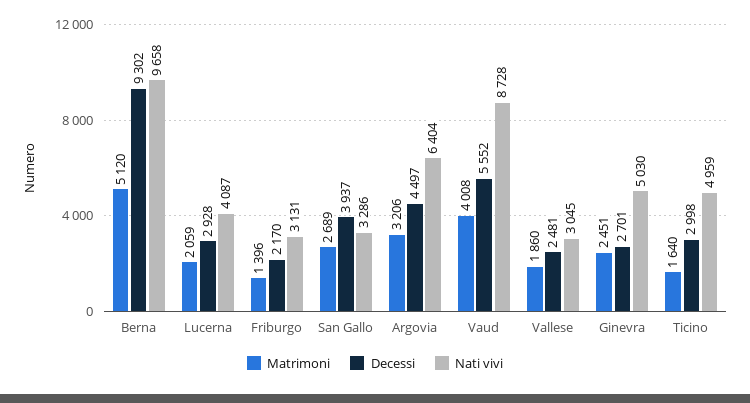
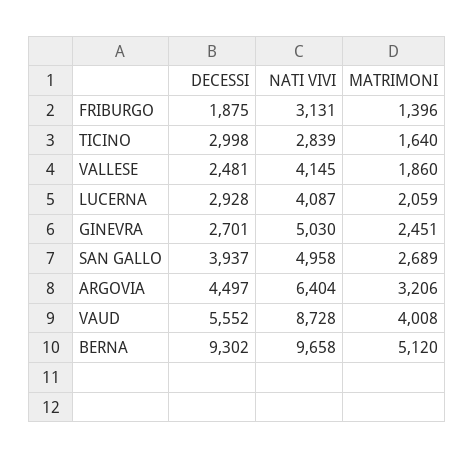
  {
    "Matrimoni": {
      "Berna": 5120,
      "Lucerna": 2059,
      "Friburgo": 1396,
      "San Gallo": 2689,
      "Argovia": 3206,
      "Vaud": 4008,
      "Vallese": 1860,
      "Ginevra": 2451,
      "Ticino": 1640
    },
    "Decessi": {
      "Berna": 9302,
      "Lucerna": 2928,
-     "Friburgo": 2170,
+     "Friburgo": 1875,
      "San Gallo": 3937,
      "Argovia": 4497,
      "Vaud": 5552,
      "Vallese": 2481,
      "Ginevra": 2701,
      "Ticino": 2998
    },
    "Nati vivi": {
      "Berna": 9658,
      "Lucerna": 4087,
      "Friburgo": 3131,
-     "San Gallo": 3286,
+     "San Gallo": 4958,
      "Argovia": 6404,
      "Vaud": 8728,
-     "Vallese": 3045,
+     "Vallese": 4145,
      "Ginevra": 5030,
-     "Ticino": 4959
+     "Ticino": 2839
    }
  }

